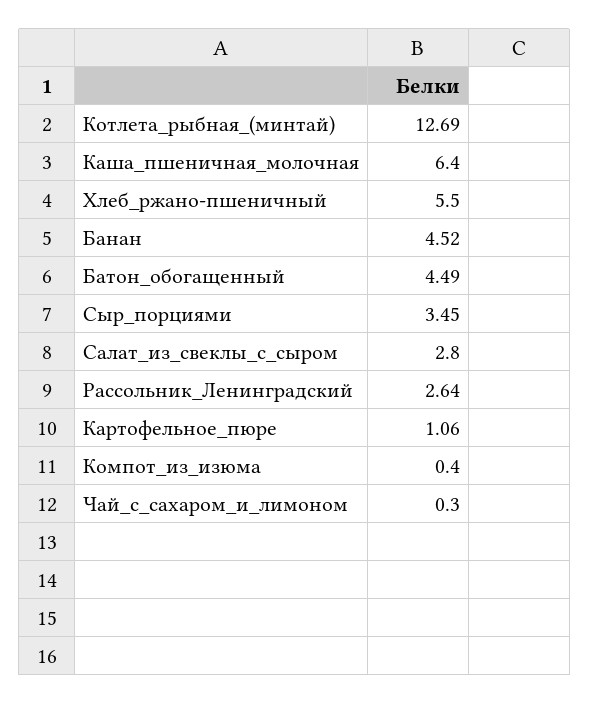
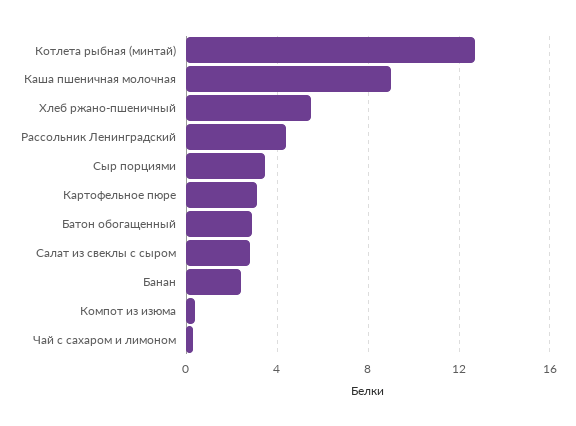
  {
    "Котлета_рыбная_(минтай)": 12.69,
-   "Каша_пшеничная_молочная": 6.4,
+   "Каша_пшеничная_молочная": 9,
    "Хлеб_ржано-пшеничный": 5.5,
-   "Банан": 4.52,
+   "Банан": 2.5,
-   "Батон_обогащенный": 4.49,
+   "Батон_обогащенный": 3,
    "Сыр_порциями": 3.45,
    "Салат_из_свеклы_с_сыром": 2.8,
-   "Рассольник_Ленинградский": 2.64,
+   "Рассольник_Ленинградский": 4.5,
-   "Картофельное_пюре": 1.06,
+   "Картофельное_пюре": 3,
    "Компот_из_изюма": 0.4,
    "Чай_с_сахаром_и_лимоном": 0.3
  }

